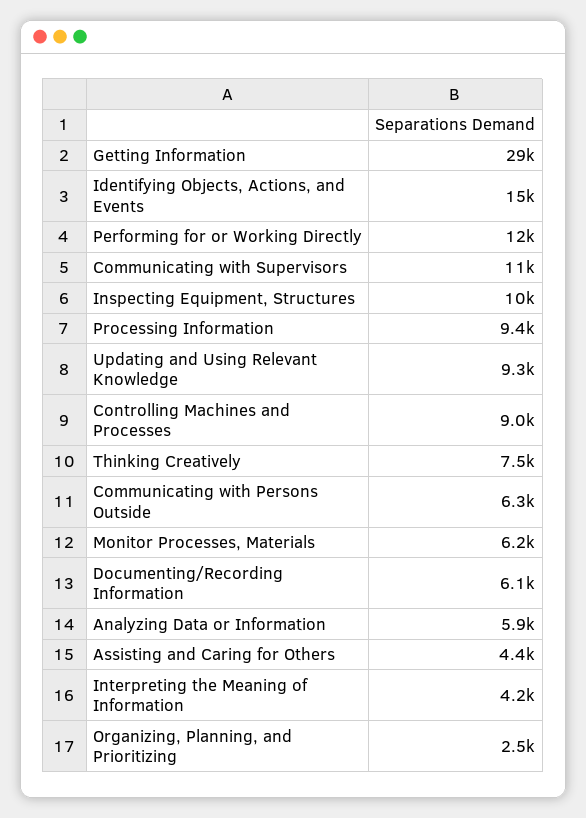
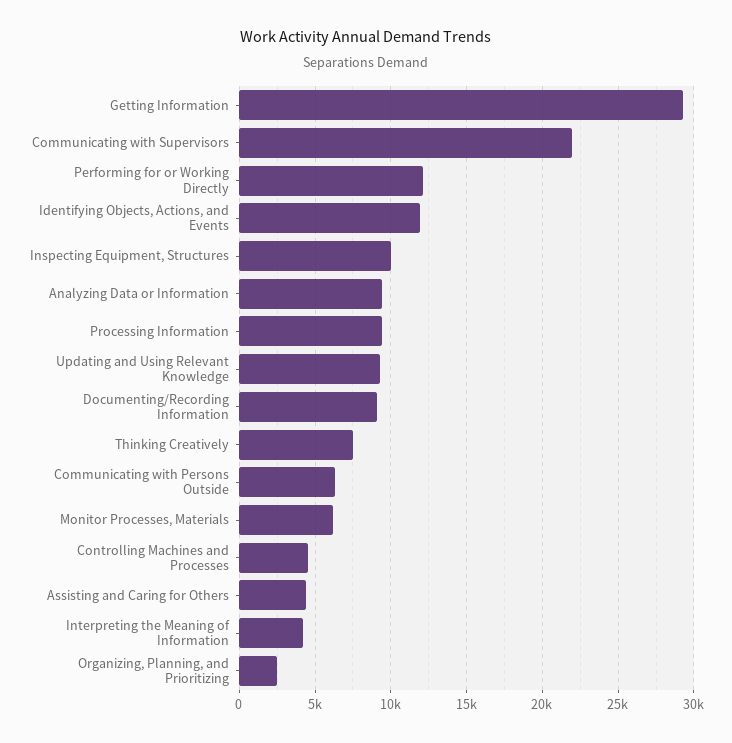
  {
    "Getting Information": 29000,
-   "Identifying Objects, Actions, and Events": 15000,
+   "Identifying Objects, Actions, and Events": 12000,
    "Performing for or Working Directly": 12000,
-   "Communicating with Supervisors": 11000,
+   "Communicating with Supervisors": 22000,
    "Inspecting Equipment, Structures": 10000,
    "Processing Information": 9400,
    "Updating and Using Relevant Knowledge": 9300,
-   "Controlling Machines and Processes": 9000,
+   "Controlling Machines and Processes": 4500,
    "Thinking Creatively": 7500,
    "Communicating with Persons Outside": 6300,
    "Monitor Processes, Materials": 6200,
-   "Documenting/Recording Information": 6100,
+   "Documenting/Recording Information": 9000,
-   "Analyzing Data or Information": 5900,
+   "Analyzing Data or Information": 9500,
    "Assisting and Caring for Others": 4400,
    "Interpreting the Meaning of Information": 4200,
    "Organizing, Planning, and Prioritizing": 2500
  }

